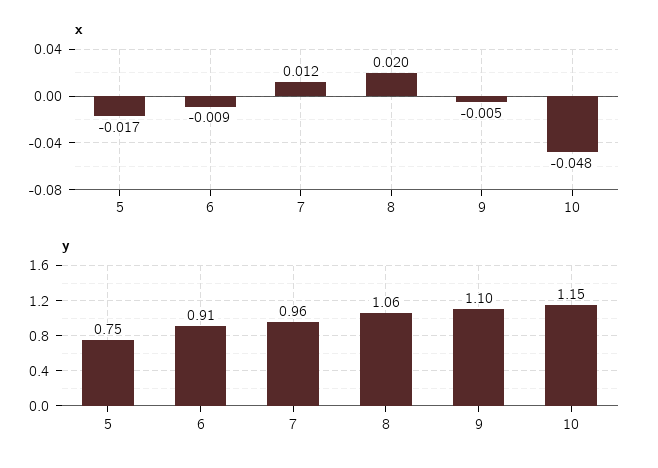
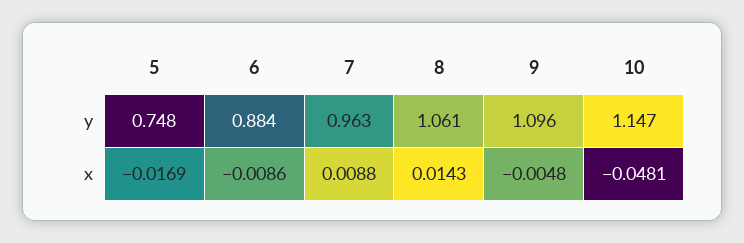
  {
    "x": {
      "5": -0.0169,
      "6": -0.0086,
-     "7": 0.012,
+     "7": 0.0088,
-     "8": 0.02,
+     "8": 0.0143,
      "9": -0.0048,
      "10": -0.0481
    },
    "y": {
      "5": 0.748,
-     "6": 0.91,
+     "6": 0.884,
      "7": 0.963,
      "8": 1.061,
      "9": 1.096,
      "10": 1.147
    }
  }

